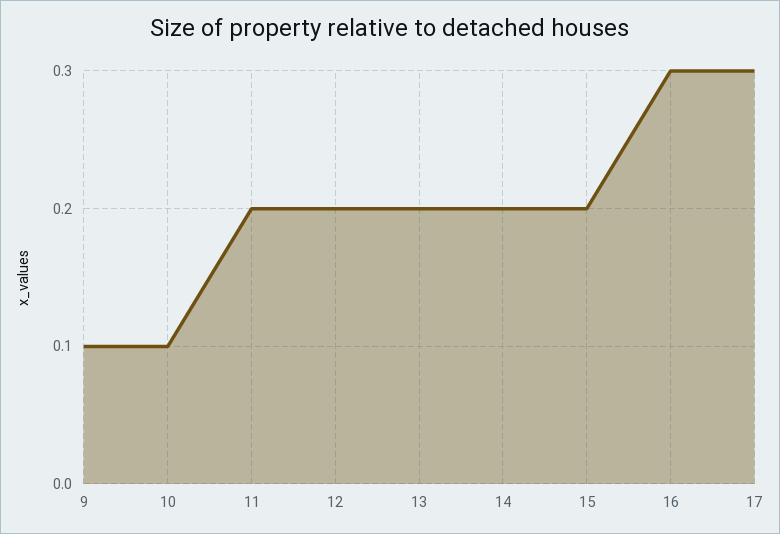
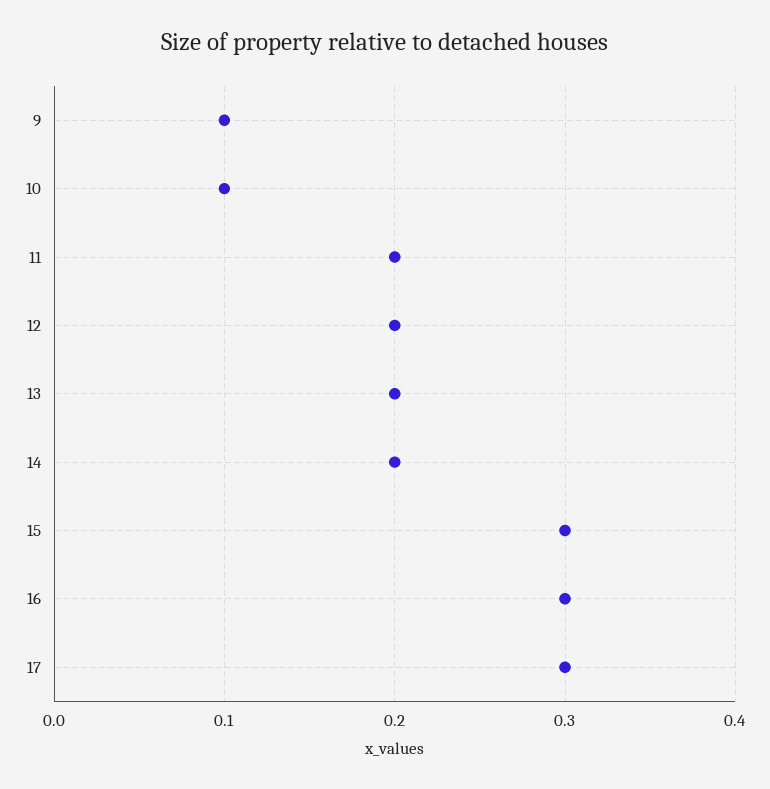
  {
    "9": 0.1,
    "10": 0.1,
    "11": 0.2,
    "12": 0.2,
    "13": 0.2,
    "14": 0.2,
-   "15": 0.2,
+   "15": 0.3,
    "16": 0.3,
    "17": 0.3
  }

